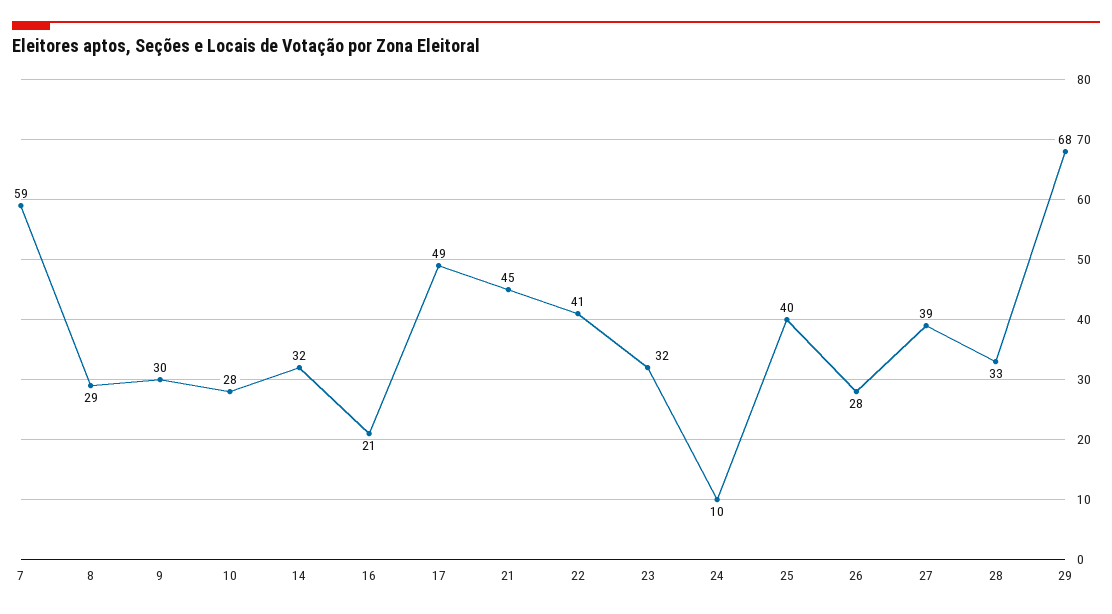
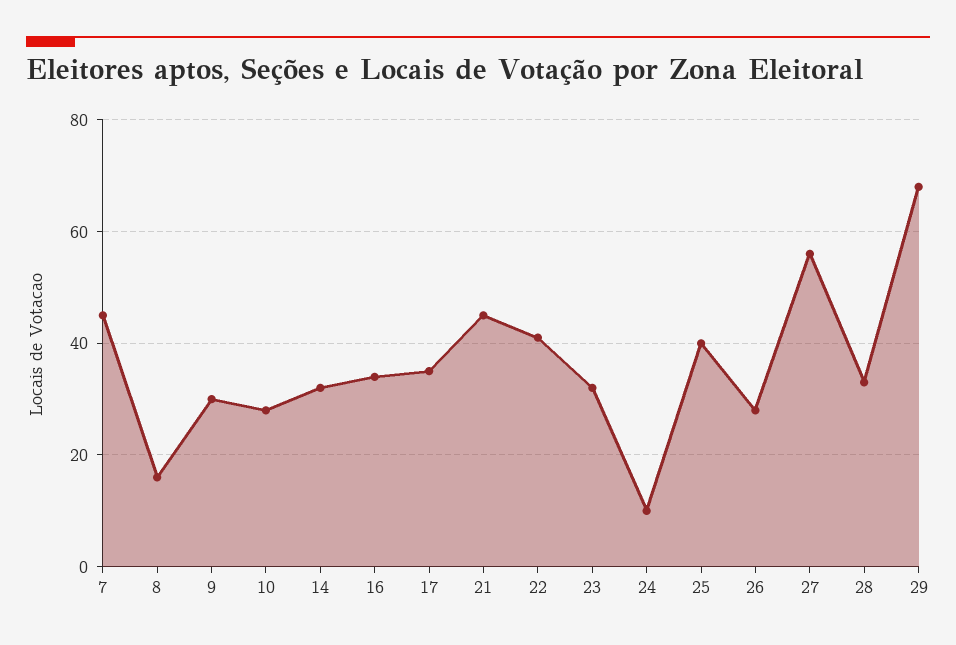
  {
-   "7": 59,
+   "7": 45,
-   "8": 29,
+   "8": 15,
    "9": 30,
    "10": 28,
    "14": 32,
-   "16": 21,
+   "16": 35,
-   "17": 49,
+   "17": 35,
    "21": 45,
    "22": 41,
    "23": 32,
    "24": 10,
    "25": 40,
    "26": 28,
-   "27": 39,
+   "27": 55,
    "28": 33,
    "29": 68
  }

